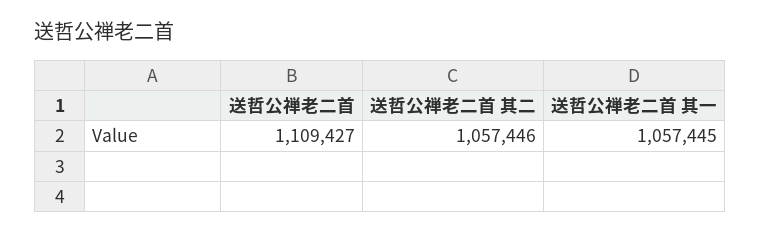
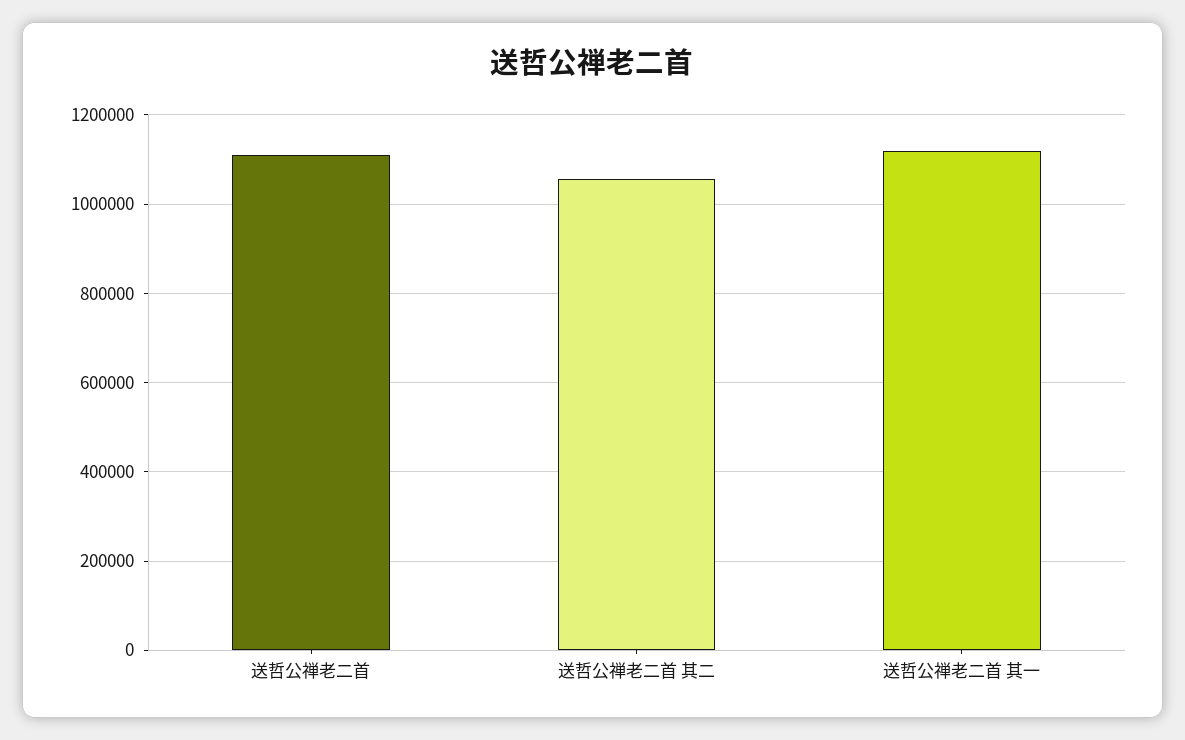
  {
    "送哲公禅老二首": 1109427,
    "送哲公禅老二首 其二": 1057446,
-   "送哲公禅老二首 其一": 1057445
+   "送哲公禅老二首 其一": 1120000
  }

